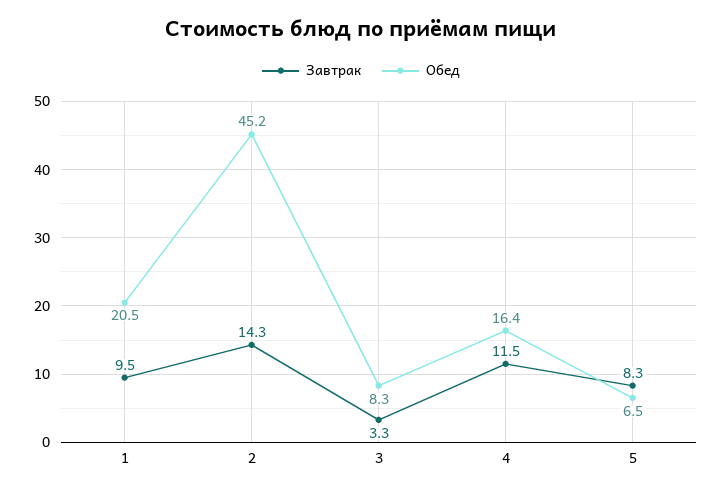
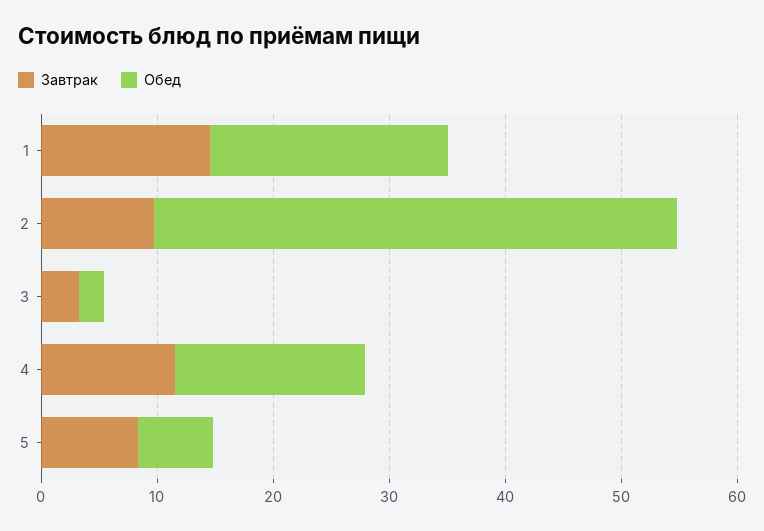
  {
    "Завтрак": {
-     "1": 9.5,
+     "1": 14,
-     "2": 14.3,
+     "2": 10,
      "3": 3.3,
      "4": 11.5,
      "5": 8.3
    },
    "Обед": {
      "1": 20.5,
      "2": 45.2,
-     "3": 8.3,
+     "3": 2,
      "4": 16.4,
      "5": 6.5
    }
  }

